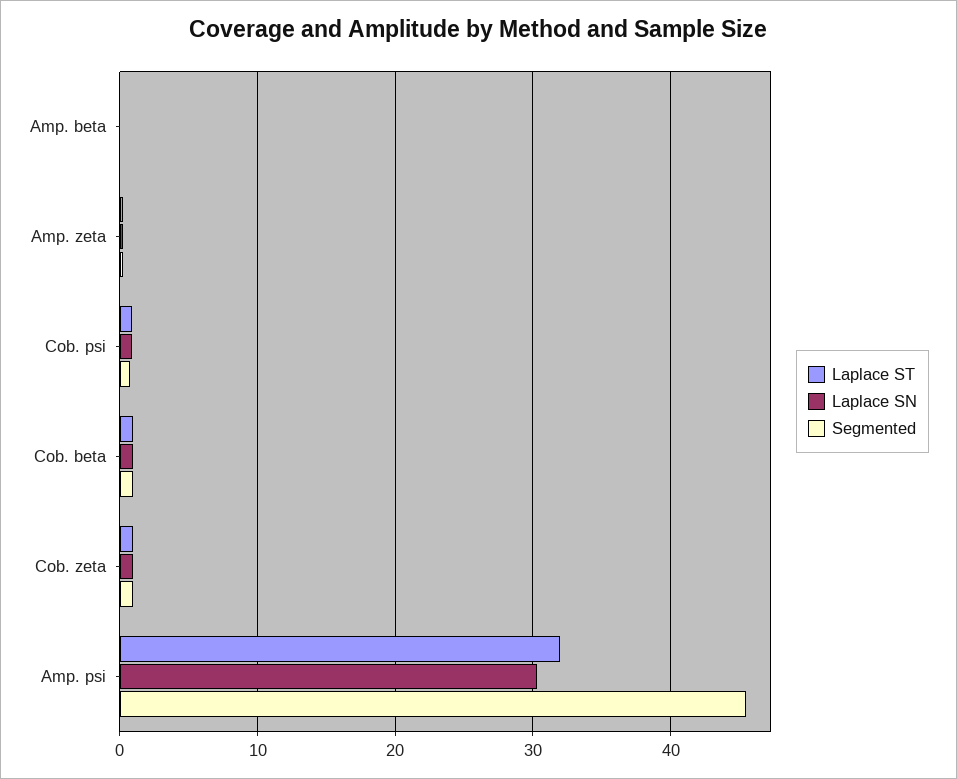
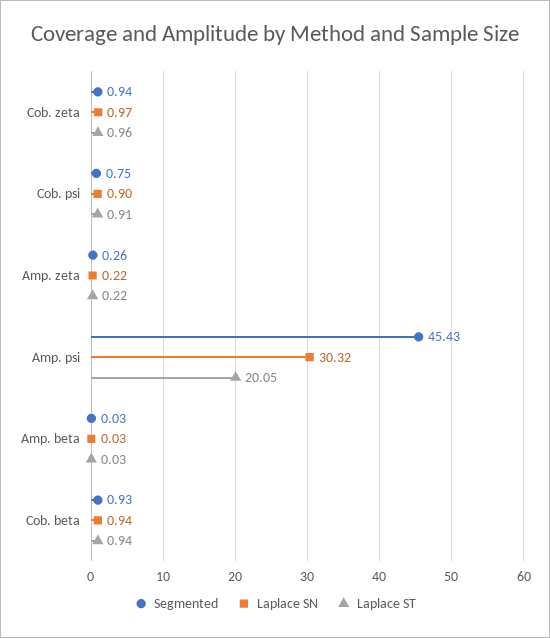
  {
    "Laplace ST": {
      "Amp. beta": 0.03,
      "Amp. zeta": 0.22,
      "Cob. psi": 0.91,
      "Cob. beta": 0.94,
      "Cob. zeta": 0.96,
-     "Amp. psi": 32
+     "Amp. psi": 20.05
    },
    "Laplace SN": {
      "Amp. beta": 0.03,
      "Amp. zeta": 0.22,
      "Cob. psi": 0.9,
      "Cob. beta": 0.94,
      "Cob. zeta": 0.97,
      "Amp. psi": 30.32
    },
    "Segmented": {
      "Amp. beta": 0.03,
      "Amp. zeta": 0.26,
      "Cob. psi": 0.75,
      "Cob. beta": 0.93,
      "Cob. zeta": 0.94,
      "Amp. psi": 45.43
    }
  }

